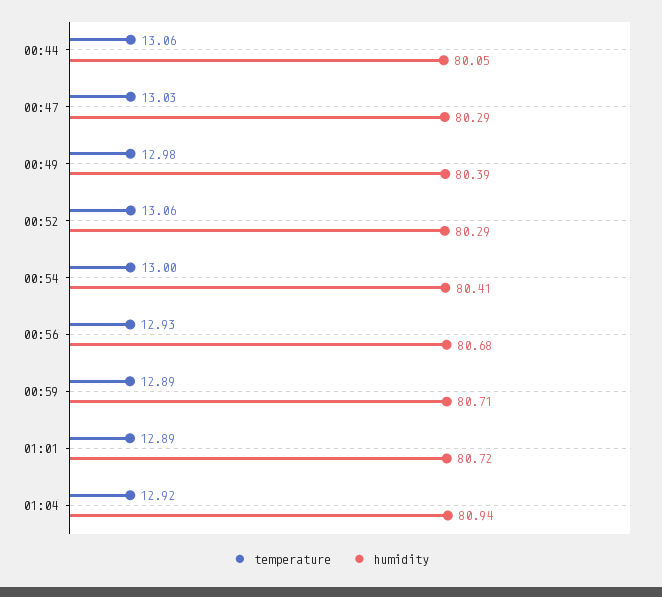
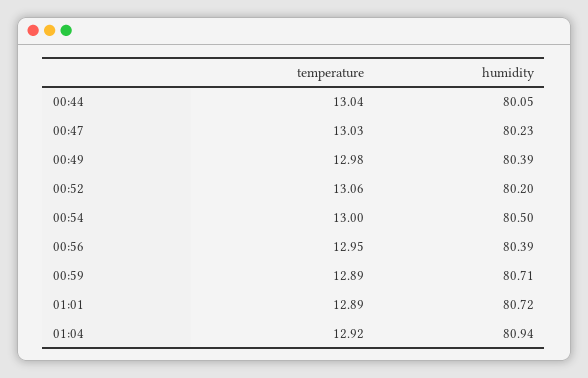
  {
    "temperature": {
-     "00:44": 13.06,
+     "00:44": 13.04,
      "00:47": 13.03,
      "00:49": 12.98,
      "00:52": 13.06,
      "00:54": 13,
-     "00:56": 12.93,
+     "00:56": 12.95,
      "00:59": 12.89,
      "01:01": 12.89,
      "01:04": 12.92
    },
    "humidity": {
      "00:44": 80.05,
-     "00:47": 80.29,
+     "00:47": 80.23,
      "00:49": 80.39,
-     "00:52": 80.29,
+     "00:52": 80.2,
-     "00:54": 80.41,
+     "00:54": 80.5,
-     "00:56": 80.68,
+     "00:56": 80.39,
      "00:59": 80.71,
      "01:01": 80.72,
      "01:04": 80.94
    }
  }

